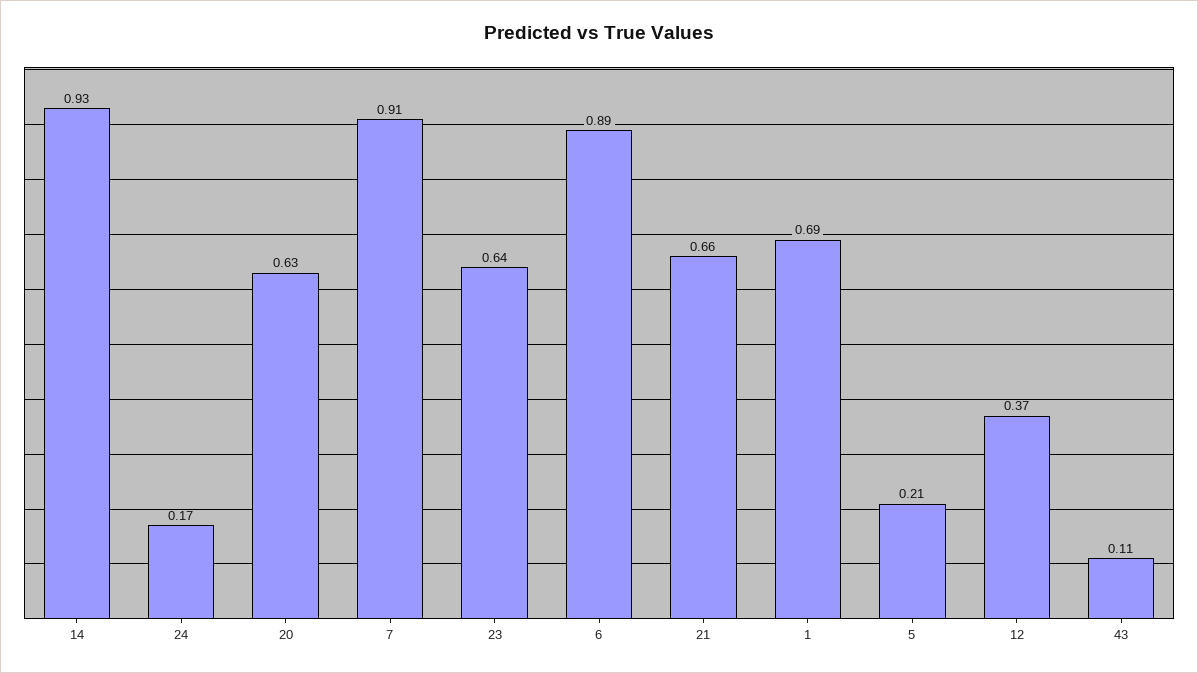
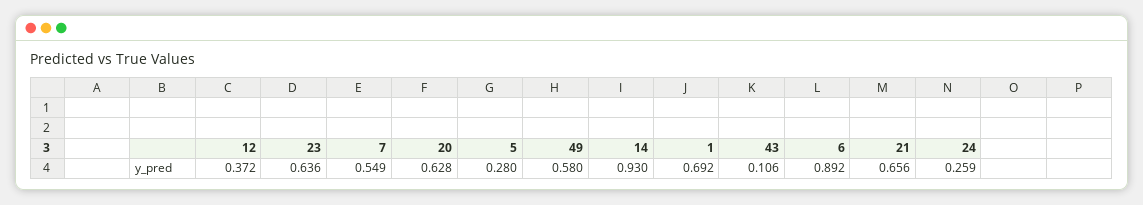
  {
    "14": 0.93,
-   "24": 0.17,
+   "24": 0.259,
    "20": 0.628,
-   "7": 0.91,
+   "7": 0.549,
    "23": 0.636,
    "6": 0.892,
    "21": 0.656,
    "1": 0.692,
-   "5": 0.21,
+   "5": 0.28,
    "12": 0.372,
-   "43": 0.106
+   "43": 0.106,
+   "49": 0.58
  }

